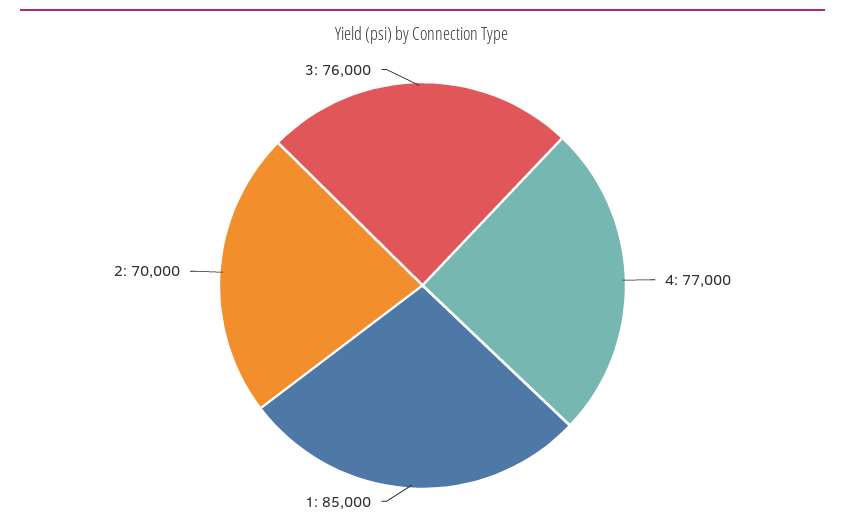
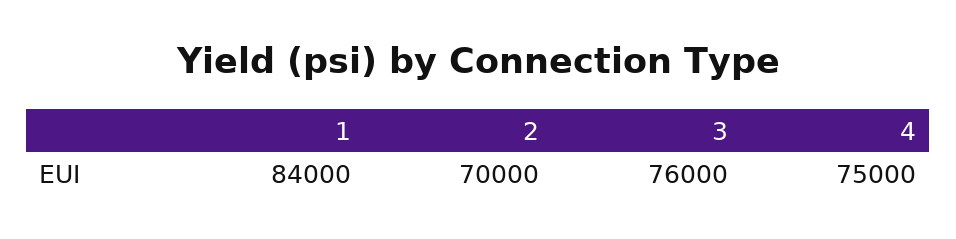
  {
-   "4": 77000,
+   "4": 75000,
-   "1": 85000,
+   "1": 84000,
    "2": 70000,
    "3": 76000
  }

